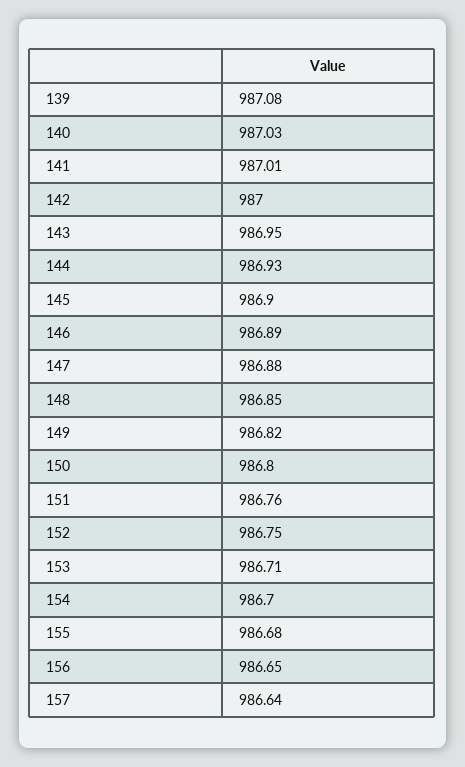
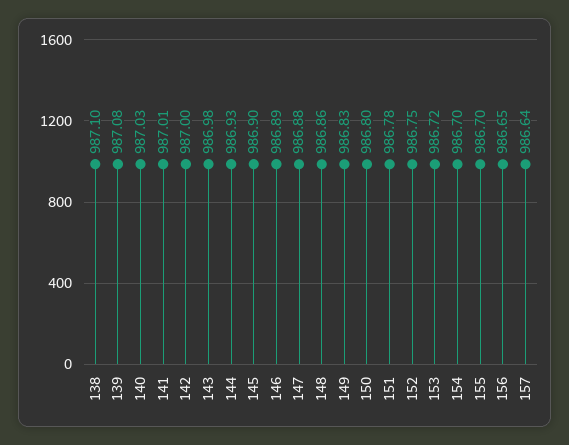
  {
    "139": 987.08,
    "140": 987.03,
    "141": 987.01,
    "142": 987,
-   "143": 986.95,
+   "143": 986.98,
    "144": 986.93,
    "145": 986.9,
    "146": 986.89,
    "147": 986.88,
-   "148": 986.85,
+   "148": 986.86,
-   "149": 986.82,
+   "149": 986.83,
    "150": 986.8,
-   "151": 986.76,
+   "151": 986.78,
    "152": 986.75,
-   "153": 986.71,
+   "153": 986.72,
    "154": 986.7,
-   "155": 986.68,
+   "155": 986.7,
    "156": 986.65,
-   "157": 986.64
+   "157": 986.64,
+   "138": 987.1
  }

